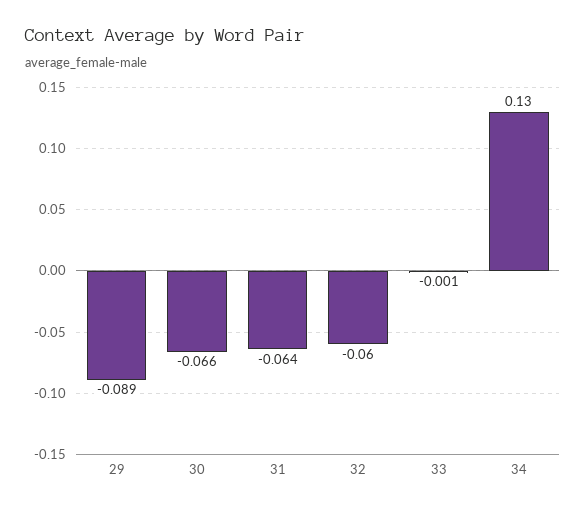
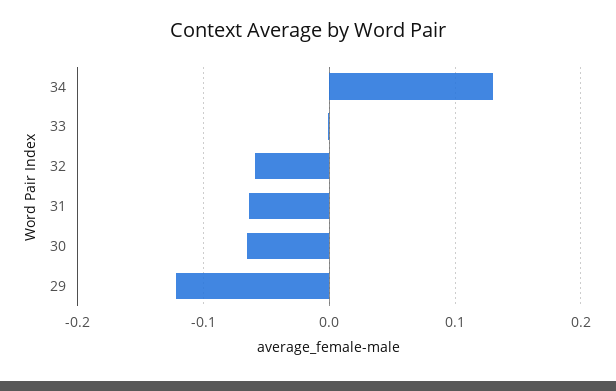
  {
-   "29": -0.089,
+   "29": -0.12,
    "30": -0.066,
    "31": -0.064,
    "32": -0.06,
    "33": -0.001,
    "34": 0.13
  }

